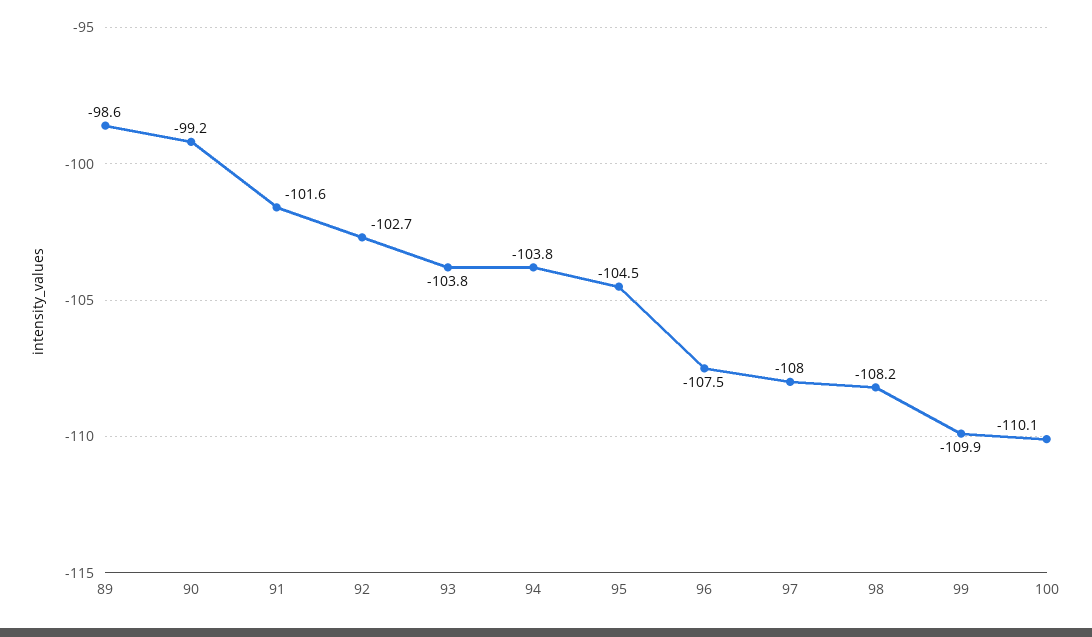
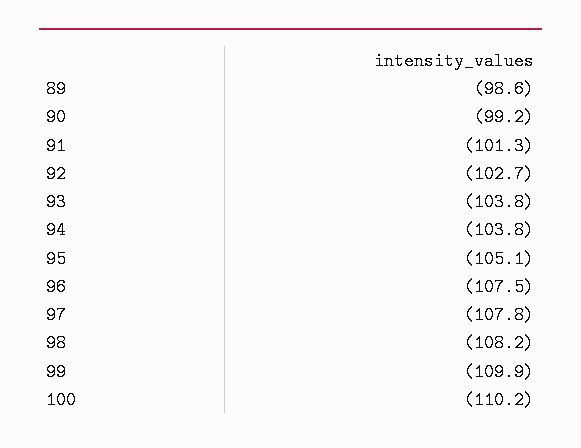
  {
    "89": -98.6,
    "90": -99.2,
-   "91": -101.6,
+   "91": -101.3,
    "92": -102.7,
    "93": -103.8,
    "94": -103.8,
-   "95": -104.5,
+   "95": -105.1,
    "96": -107.5,
-   "97": -108,
+   "97": -107.8,
    "98": -108.2,
    "99": -109.9,
-   "100": -110.1
+   "100": -110.2
  }

